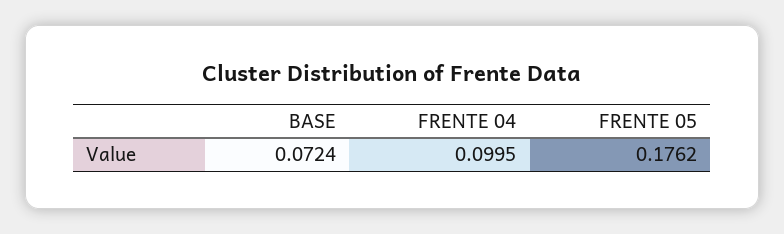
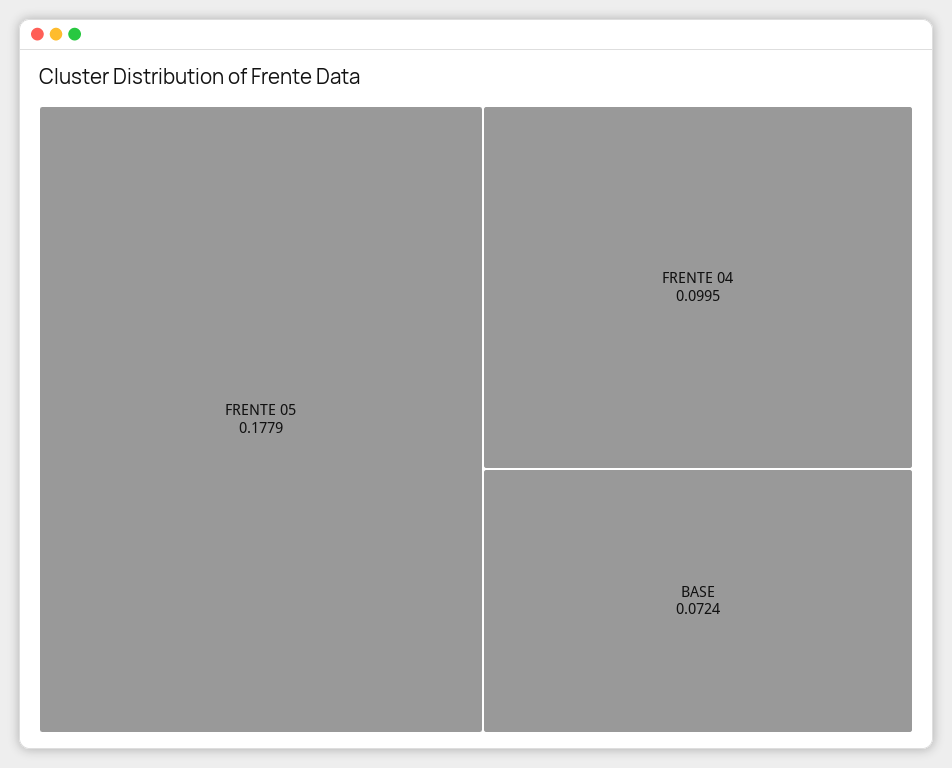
  {
    "BASE": 0.0724,
    "FRENTE 04": 0.0995,
-   "FRENTE 05": 0.1762
+   "FRENTE 05": 0.1779
  }

